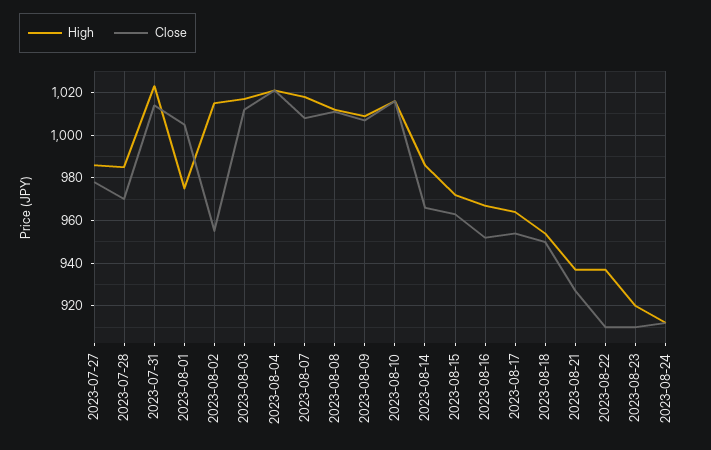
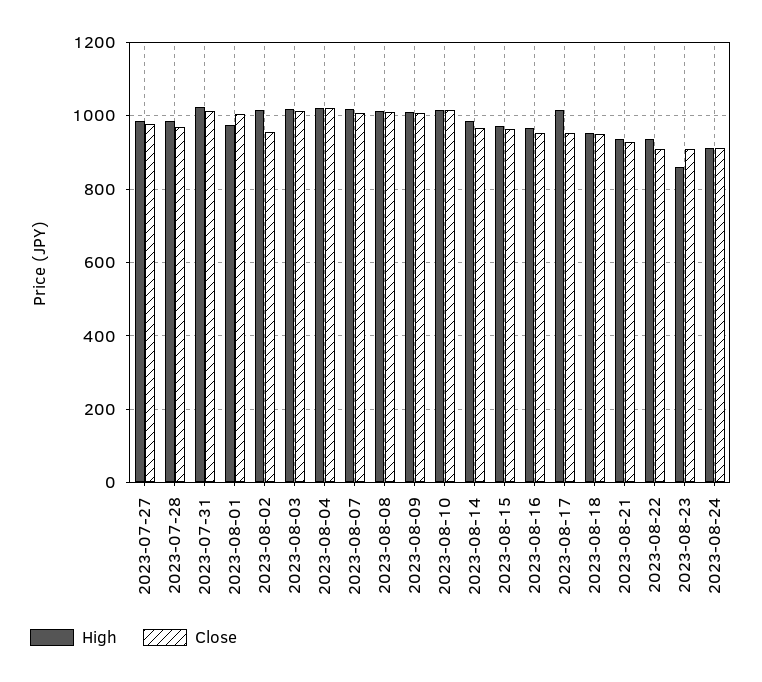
  {
    "High": {
      "2023-07-27": 985,
      "2023-07-28": 985,
      "2023-07-31": 1025,
      "2023-08-01": 975,
      "2023-08-02": 1015,
      "2023-08-03": 1015,
      "2023-08-04": 1020,
      "2023-08-07": 1020,
      "2023-08-08": 1010,
      "2023-08-09": 1010,
      "2023-08-10": 1015,
      "2023-08-14": 985,
      "2023-08-15": 970,
      "2023-08-16": 965,
-     "2023-08-17": 965,
+     "2023-08-17": 1020,
      "2023-08-18": 955,
      "2023-08-21": 935,
      "2023-08-22": 935,
-     "2023-08-23": 920,
+     "2023-08-23": 860,
      "2023-08-24": 910
    },
    "Close": {
      "2023-07-27": 980,
      "2023-07-28": 970,
      "2023-07-31": 1015,
      "2023-08-01": 1005,
      "2023-08-02": 955,
      "2023-08-03": 1010,
      "2023-08-04": 1020,
      "2023-08-07": 1010,
      "2023-08-08": 1010,
      "2023-08-09": 1005,
      "2023-08-10": 1015,
      "2023-08-14": 965,
      "2023-08-15": 965,
      "2023-08-16": 950,
      "2023-08-17": 955,
      "2023-08-18": 950,
      "2023-08-21": 925,
      "2023-08-22": 910,
      "2023-08-23": 910,
      "2023-08-24": 910
    }
  }

